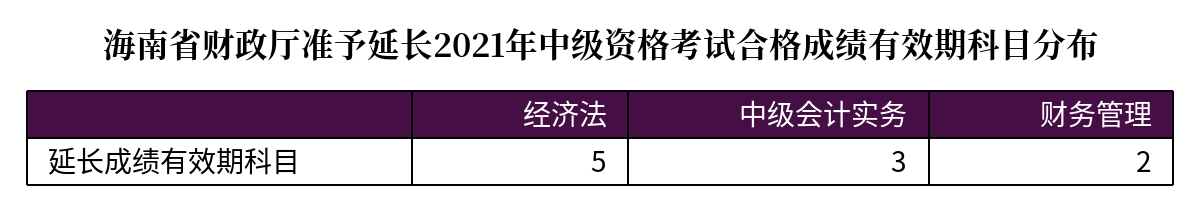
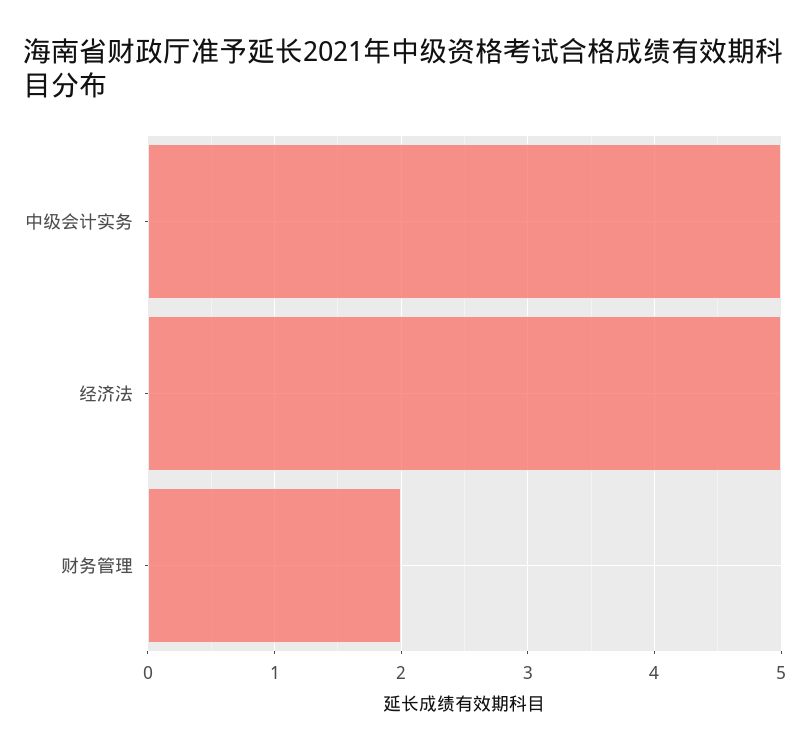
  {
    "经济法": 5,
-   "中级会计实务": 3,
+   "中级会计实务": 5,
    "财务管理": 2
  }

